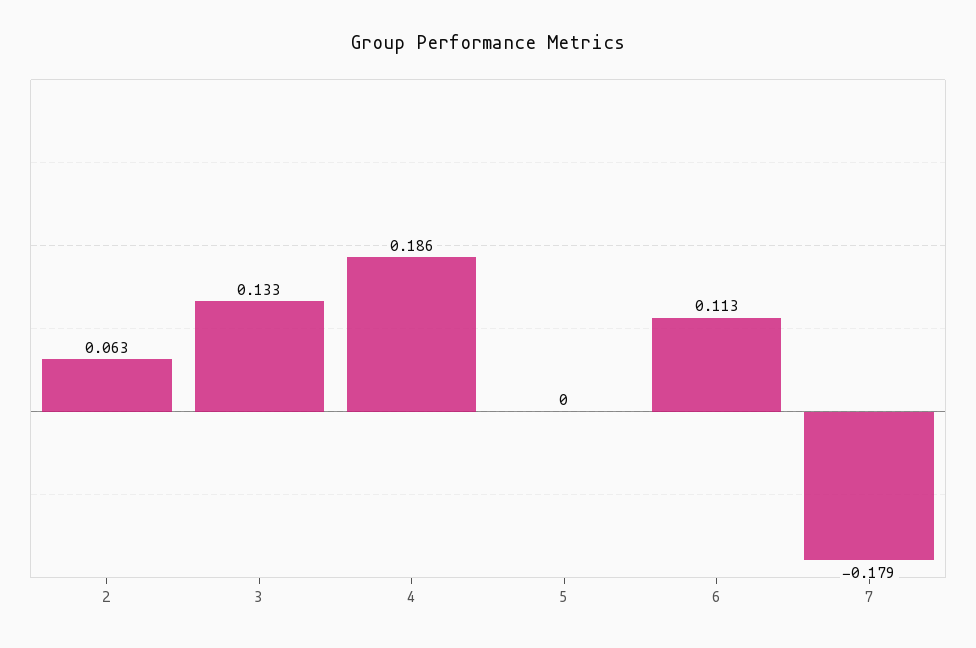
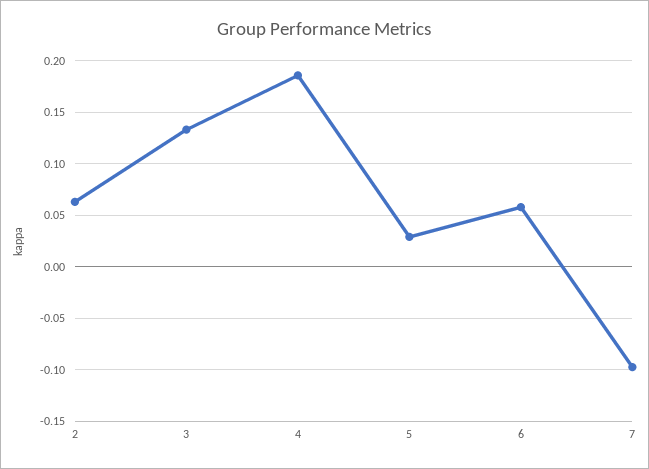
  {
    "2": 0.063,
    "3": 0.133,
    "4": 0.186,
-   "5": 0,
+   "5": 0.03,
-   "6": 0.113,
+   "6": 0.06,
-   "7": -0.179
+   "7": -0.1
  }

